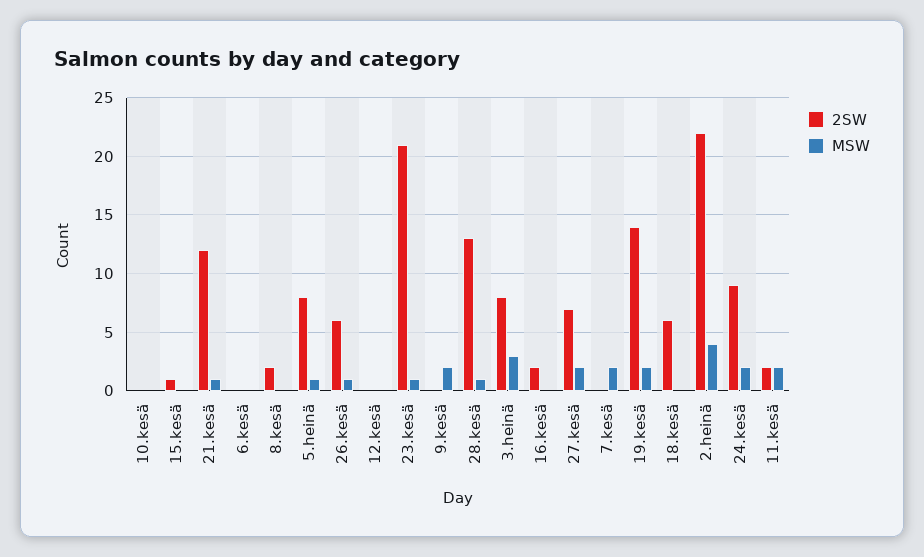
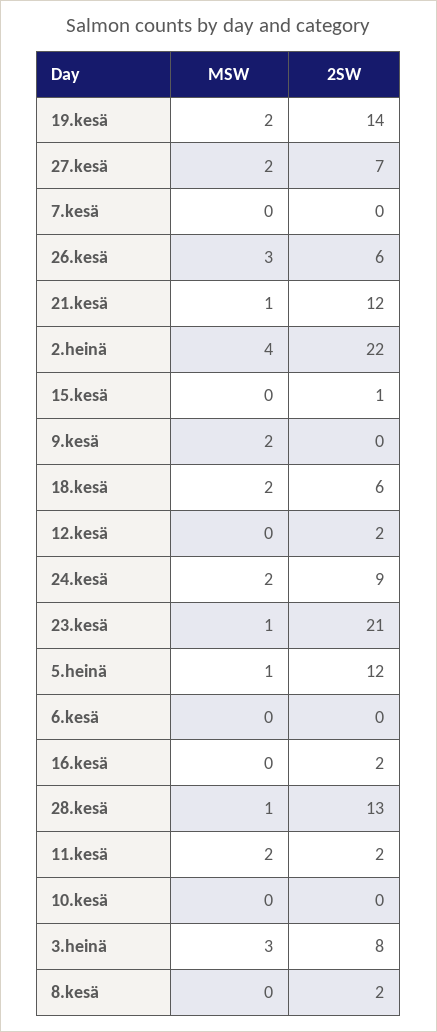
  {
    "2SW": {
      "10.kesä": 0,
      "15.kesä": 1,
      "21.kesä": 12,
      "6.kesä": 0,
      "8.kesä": 2,
-     "5.heinä": 8,
+     "5.heinä": 12,
      "26.kesä": 6,
-     "12.kesä": 0,
+     "12.kesä": 2,
      "23.kesä": 21,
      "9.kesä": 0,
      "28.kesä": 13,
      "3.heinä": 8,
      "16.kesä": 2,
      "27.kesä": 7,
      "7.kesä": 0,
      "19.kesä": 14,
      "18.kesä": 6,
      "2.heinä": 22,
      "24.kesä": 9,
      "11.kesä": 2
    },
    "MSW": {
      "10.kesä": 0,
      "15.kesä": 0,
      "21.kesä": 1,
      "6.kesä": 0,
      "8.kesä": 0,
      "5.heinä": 1,
-     "26.kesä": 1,
+     "26.kesä": 3,
      "12.kesä": 0,
      "23.kesä": 1,
      "9.kesä": 2,
      "28.kesä": 1,
      "3.heinä": 3,
      "16.kesä": 0,
      "27.kesä": 2,
-     "7.kesä": 2,
+     "7.kesä": 0,
      "19.kesä": 2,
-     "18.kesä": 0,
+     "18.kesä": 2,
      "2.heinä": 4,
      "24.kesä": 2,
      "11.kesä": 2
    }
  }

